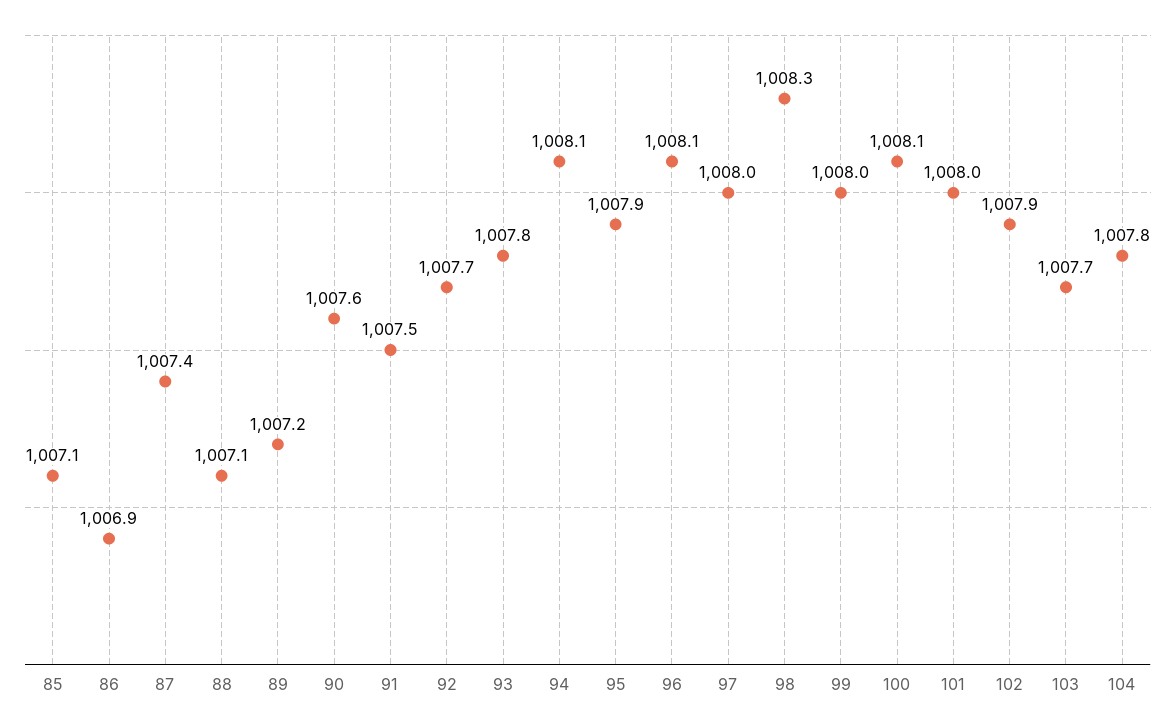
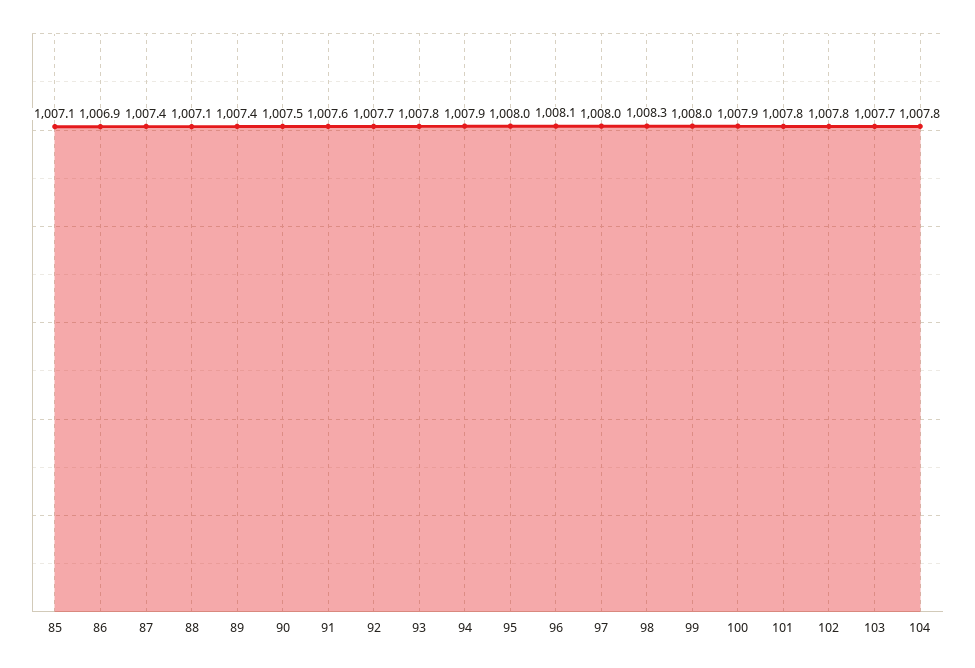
  {
    "85": 1007.1,
    "86": 1006.9,
    "87": 1007.4,
    "88": 1007.1,
-   "89": 1007.2,
+   "89": 1007.4,
-   "90": 1007.6,
+   "90": 1007.5,
-   "91": 1007.5,
+   "91": 1007.6,
    "92": 1007.7,
    "93": 1007.8,
-   "94": 1008.1,
+   "94": 1007.9,
-   "95": 1007.9,
+   "95": 1008,
    "96": 1008.1,
    "97": 1008,
    "98": 1008.3,
    "99": 1008,
-   "100": 1008.1,
+   "100": 1007.9,
-   "101": 1008,
+   "101": 1007.8,
-   "102": 1007.9,
+   "102": 1007.8,
    "103": 1007.7,
    "104": 1007.8
  }

